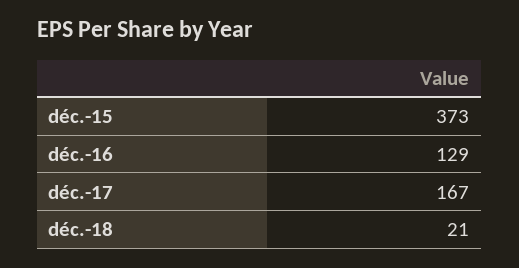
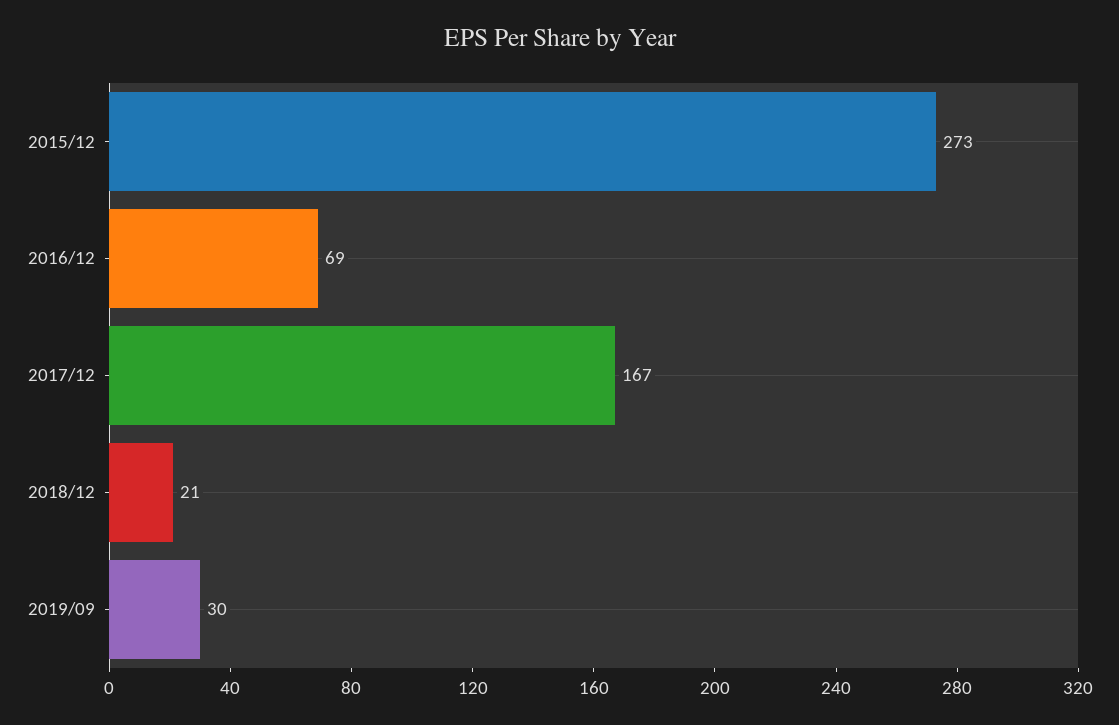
  {
-   "déc.-15": 373,
+   "déc.-15": 273,
-   "déc.-16": 129,
+   "déc.-16": 69,
    "déc.-17": 167,
-   "déc.-18": 21
+   "déc.-18": 21,
+   "2019/09": 30
  }

